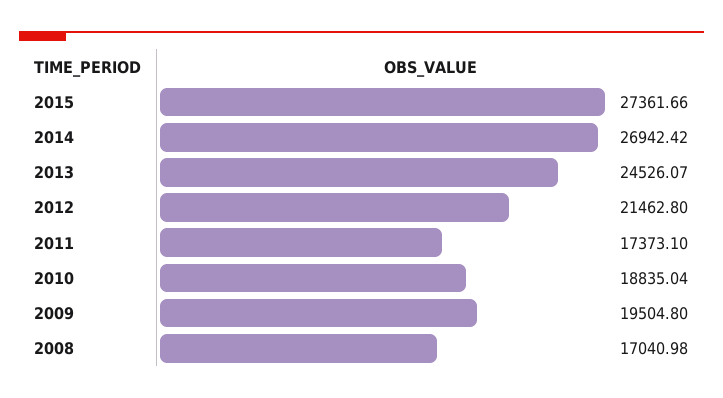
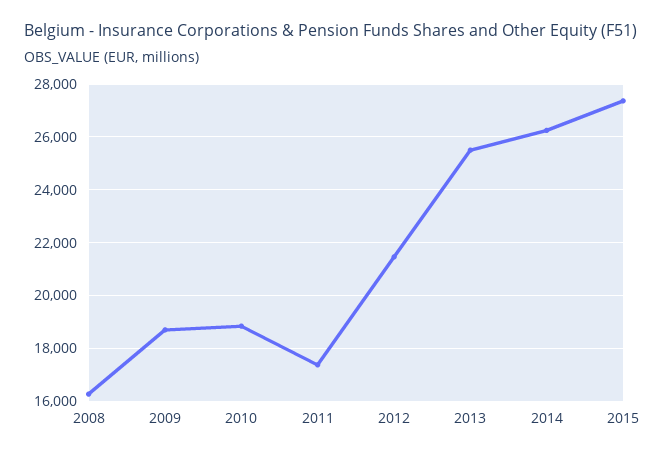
  {
    "2015": 27361.66,
-   "2014": 26942.42,
+   "2014": 26250,
-   "2013": 24526.07,
+   "2013": 25500,
    "2012": 21462.8,
    "2011": 17373.1,
    "2010": 18835.04,
-   "2009": 19504.8,
+   "2009": 18750,
-   "2008": 17040.98
+   "2008": 16250
  }

